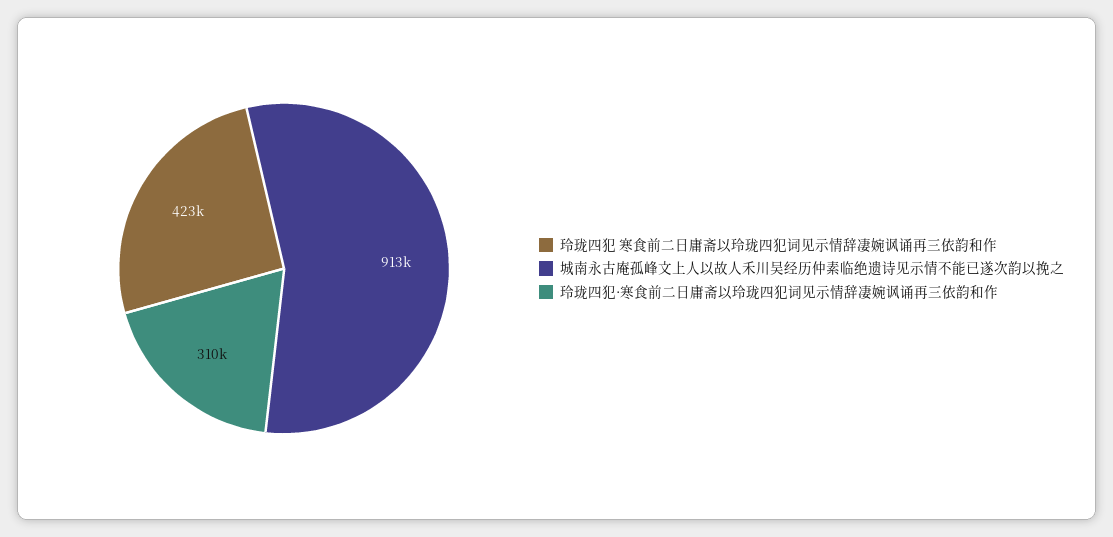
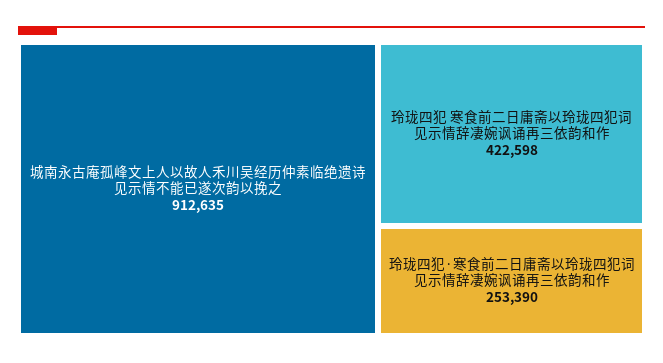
  {
    "玲珑四犯 寒食前二日庸斋以玲珑四犯词见示情辞凄婉讽诵再三依韵和作": 422598,
    "城南永古庵孤峰文上人以故人禾川吴经历仲素临绝遗诗见示情不能已遂次韵以挽之": 912635,
-   "玲珑四犯·寒食前二日庸斋以玲珑四犯词见示情辞凄婉讽诵再三依韵和作": 310000
+   "玲珑四犯·寒食前二日庸斋以玲珑四犯词见示情辞凄婉讽诵再三依韵和作": 253390
  }

